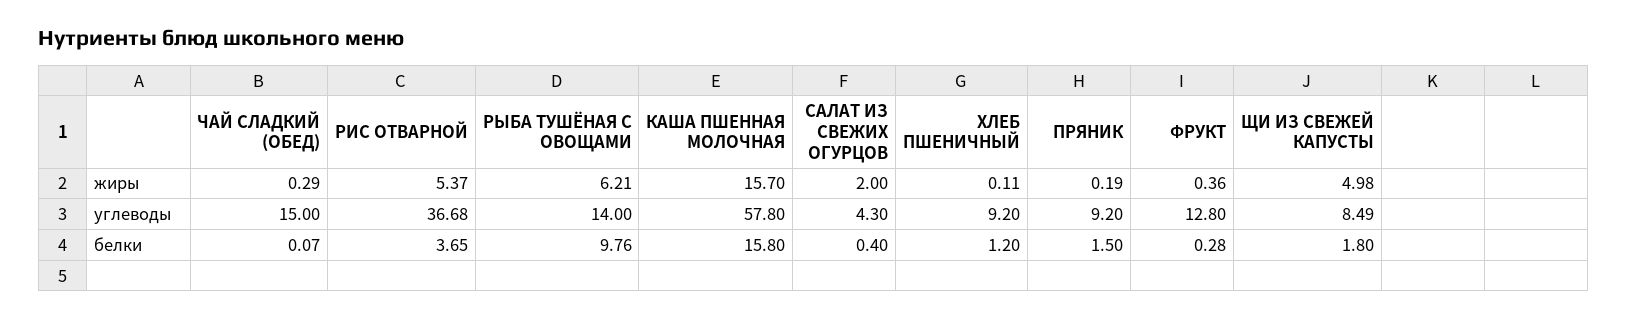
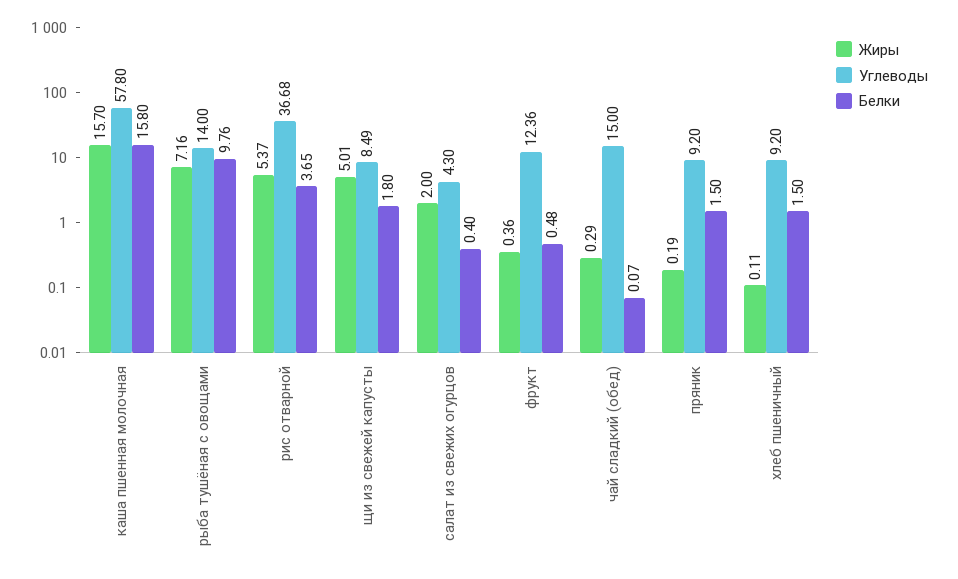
  {
    "жиры": {
      "ЧАЙ СЛАДКИЙ (ОБЕД)": 0.29,
      "РИС ОТВАРНОЙ": 5.37,
-     "РЫБА ТУШЁНАЯ С ОВОЩАМИ": 6.21,
+     "РЫБА ТУШЁНАЯ С ОВОЩАМИ": 7.16,
      "КАША ПШЕННАЯ МОЛОЧНАЯ": 15.7,
      "САЛАТ ИЗ СВЕЖИХ ОГУРЦОВ": 2,
      "ХЛЕБ ПШЕНИЧНЫЙ": 0.11,
      "ПРЯНИК": 0.19,
      "ФРУКТ": 0.36,
-     "ЩИ ИЗ СВЕЖЕЙ КАПУСТЫ": 4.98
+     "ЩИ ИЗ СВЕЖЕЙ КАПУСТЫ": 5.01
    },
    "углеводы": {
      "ЧАЙ СЛАДКИЙ (ОБЕД)": 15,
      "РИС ОТВАРНОЙ": 36.68,
      "РЫБА ТУШЁНАЯ С ОВОЩАМИ": 14,
      "КАША ПШЕННАЯ МОЛОЧНАЯ": 57.8,
      "САЛАТ ИЗ СВЕЖИХ ОГУРЦОВ": 4.3,
      "ХЛЕБ ПШЕНИЧНЫЙ": 9.2,
      "ПРЯНИК": 9.2,
-     "ФРУКТ": 12.8,
+     "ФРУКТ": 12.36,
      "ЩИ ИЗ СВЕЖЕЙ КАПУСТЫ": 8.49
    },
    "белки": {
      "ЧАЙ СЛАДКИЙ (ОБЕД)": 0.07,
      "РИС ОТВАРНОЙ": 3.65,
      "РЫБА ТУШЁНАЯ С ОВОЩАМИ": 9.76,
      "КАША ПШЕННАЯ МОЛОЧНАЯ": 15.8,
      "САЛАТ ИЗ СВЕЖИХ ОГУРЦОВ": 0.4,
-     "ХЛЕБ ПШЕНИЧНЫЙ": 1.2,
+     "ХЛЕБ ПШЕНИЧНЫЙ": 1.5,
      "ПРЯНИК": 1.5,
-     "ФРУКТ": 0.28,
+     "ФРУКТ": 0.48,
      "ЩИ ИЗ СВЕЖЕЙ КАПУСТЫ": 1.8
    }
  }

